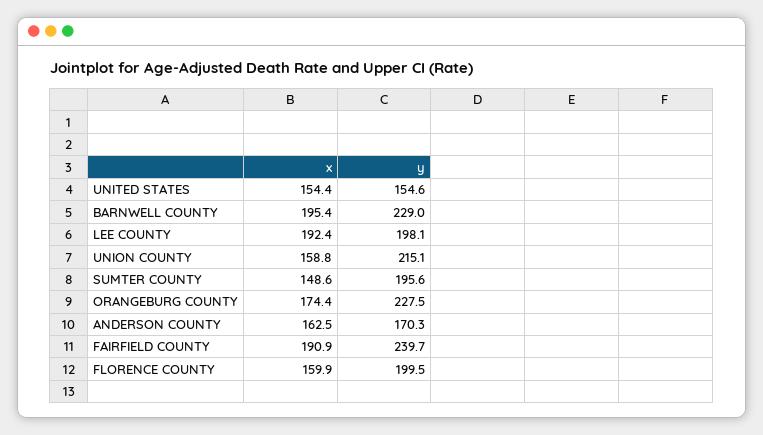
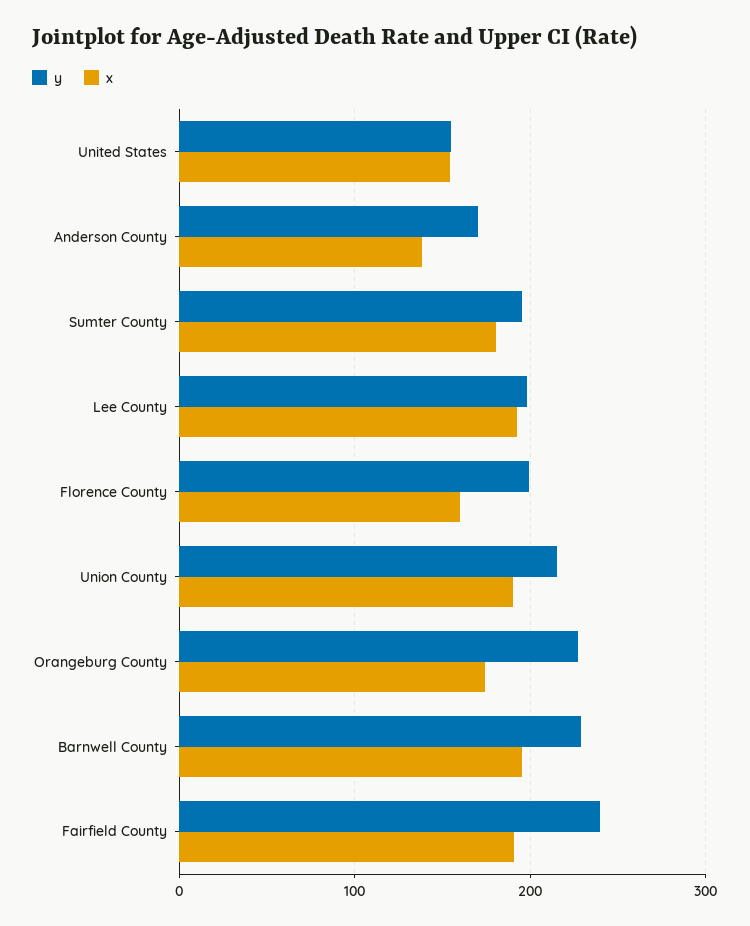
  {
    "x": {
      "UNITED STATES": 154.4,
      "BARNWELL COUNTY": 195.4,
      "LEE COUNTY": 192.4,
-     "UNION COUNTY": 158.8,
+     "UNION COUNTY": 190,
-     "SUMTER COUNTY": 148.6,
+     "SUMTER COUNTY": 180,
      "ORANGEBURG COUNTY": 174.4,
-     "ANDERSON COUNTY": 162.5,
+     "ANDERSON COUNTY": 140,
      "FAIRFIELD COUNTY": 190.9,
      "FLORENCE COUNTY": 159.9
    },
    "y": {
      "UNITED STATES": 154.6,
      "BARNWELL COUNTY": 229,
      "LEE COUNTY": 198.1,
      "UNION COUNTY": 215.1,
      "SUMTER COUNTY": 195.6,
      "ORANGEBURG COUNTY": 227.5,
      "ANDERSON COUNTY": 170.3,
      "FAIRFIELD COUNTY": 239.7,
      "FLORENCE COUNTY": 199.5
    }
  }

